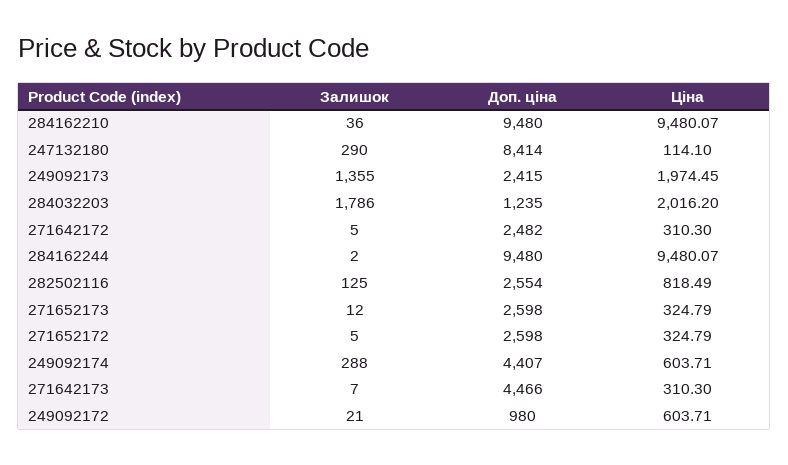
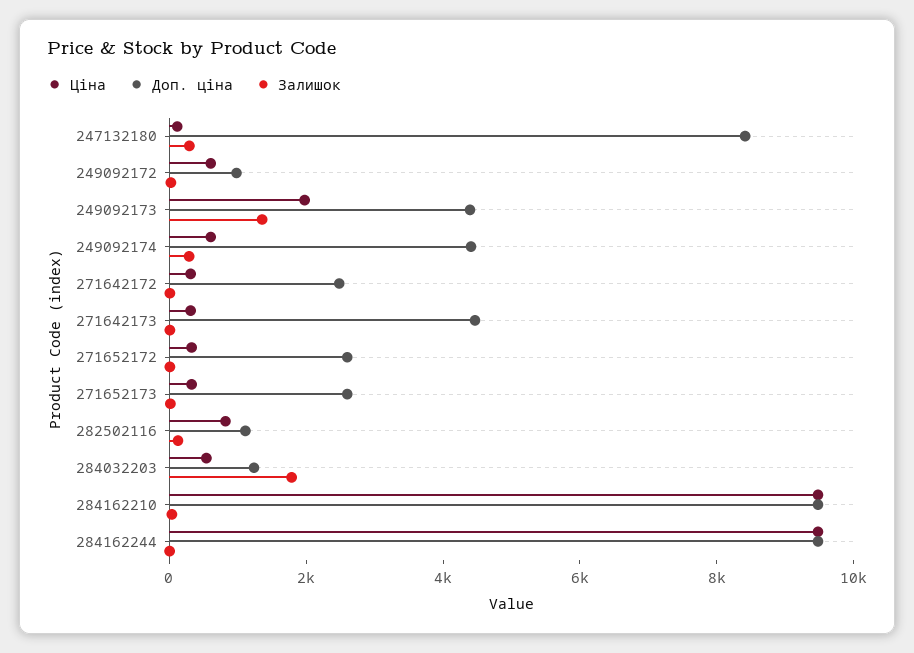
  {
    "Залишок": {
      "284162210": 36,
      "247132180": 290,
      "249092173": 1355,
      "284032203": 1786,
      "271642172": 5,
      "284162244": 2,
      "282502116": 125,
      "271652173": 12,
      "271652172": 5,
      "249092174": 288,
      "271642173": 7,
      "249092172": 21
    },
    "Доп. ціна": {
      "284162210": 9480,
      "247132180": 8414,
-     "249092173": 2415,
+     "249092173": 4500,
      "284032203": 1235,
      "271642172": 2482,
      "284162244": 9480,
-     "282502116": 2554,
+     "282502116": 1000,
      "271652173": 2598,
      "271652172": 2598,
      "249092174": 4407,
      "271642173": 4466,
      "249092172": 980
    },
    "Ціна": {
      "284162210": 9480.07,
      "247132180": 114.1,
      "249092173": 1974.45,
-     "284032203": 2016.2,
+     "284032203": 500,
      "271642172": 310.3,
      "284162244": 9480.07,
      "282502116": 818.49,
      "271652173": 324.79,
      "271652172": 324.79,
      "249092174": 603.71,
      "271642173": 310.3,
      "249092172": 603.71
    }
  }

